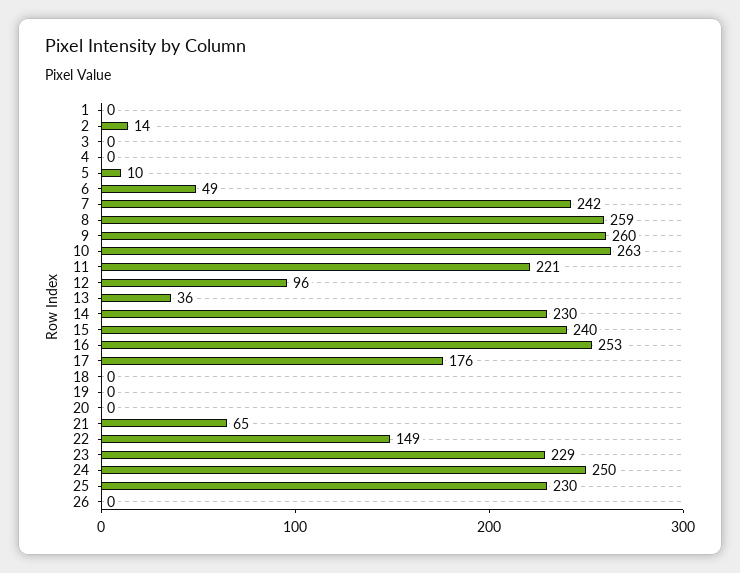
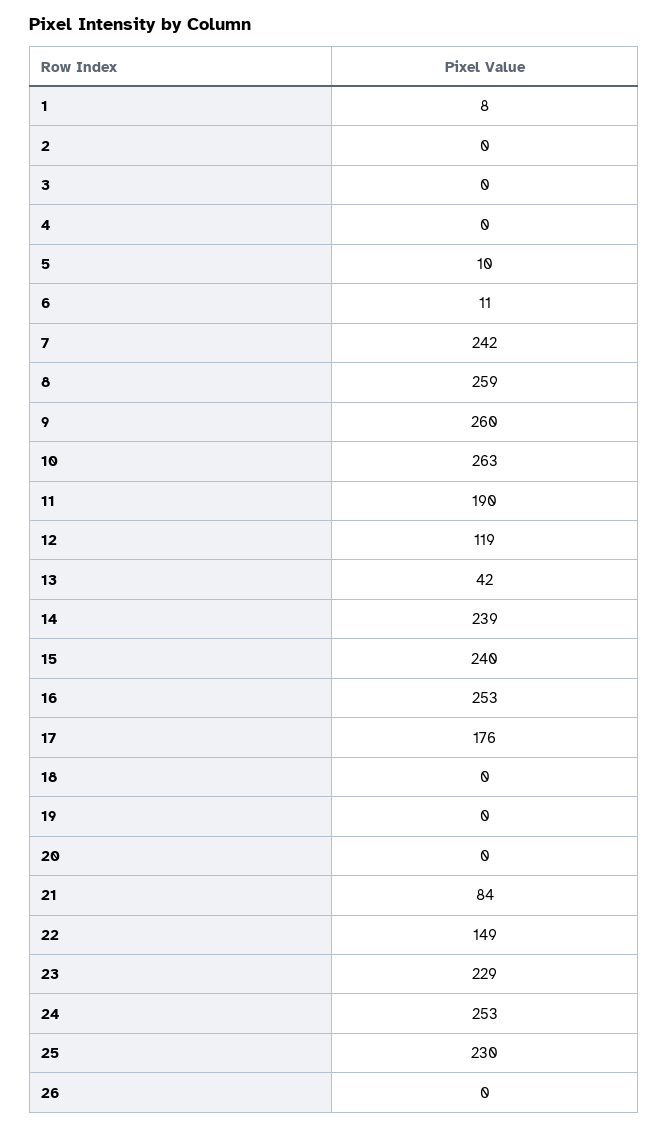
  {
-   "1": 0,
+   "1": 8,
-   "2": 14,
+   "2": 0,
    "3": 0,
    "4": 0,
    "5": 10,
-   "6": 49,
+   "6": 11,
    "7": 242,
    "8": 259,
    "9": 260,
    "10": 263,
-   "11": 221,
+   "11": 190,
-   "12": 96,
+   "12": 119,
-   "13": 36,
+   "13": 42,
-   "14": 230,
+   "14": 239,
    "15": 240,
    "16": 253,
    "17": 176,
    "18": 0,
    "19": 0,
    "20": 0,
-   "21": 65,
+   "21": 84,
    "22": 149,
    "23": 229,
-   "24": 250,
+   "24": 253,
    "25": 230,
    "26": 0
  }

